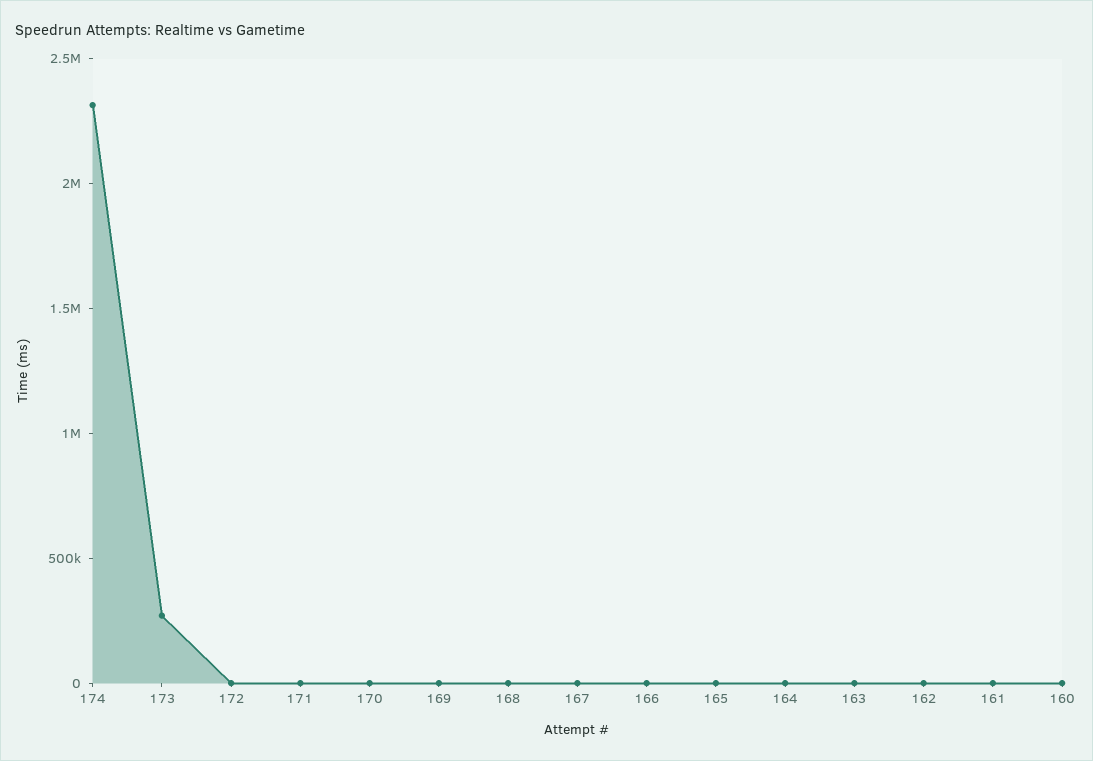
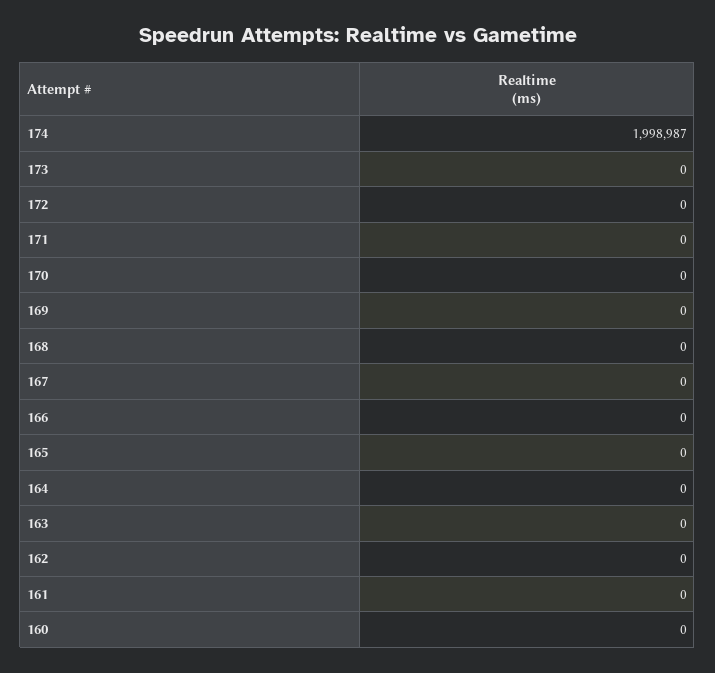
  {
-   "174": 2300000,
+   "174": 1998987,
-   "173": 300000,
+   "173": 0,
    "172": 0,
    "171": 0,
    "170": 0,
    "169": 0,
    "168": 0,
    "167": 0,
    "166": 0,
    "165": 0,
    "164": 0,
    "163": 0,
    "162": 0,
    "161": 0,
    "160": 0
  }

